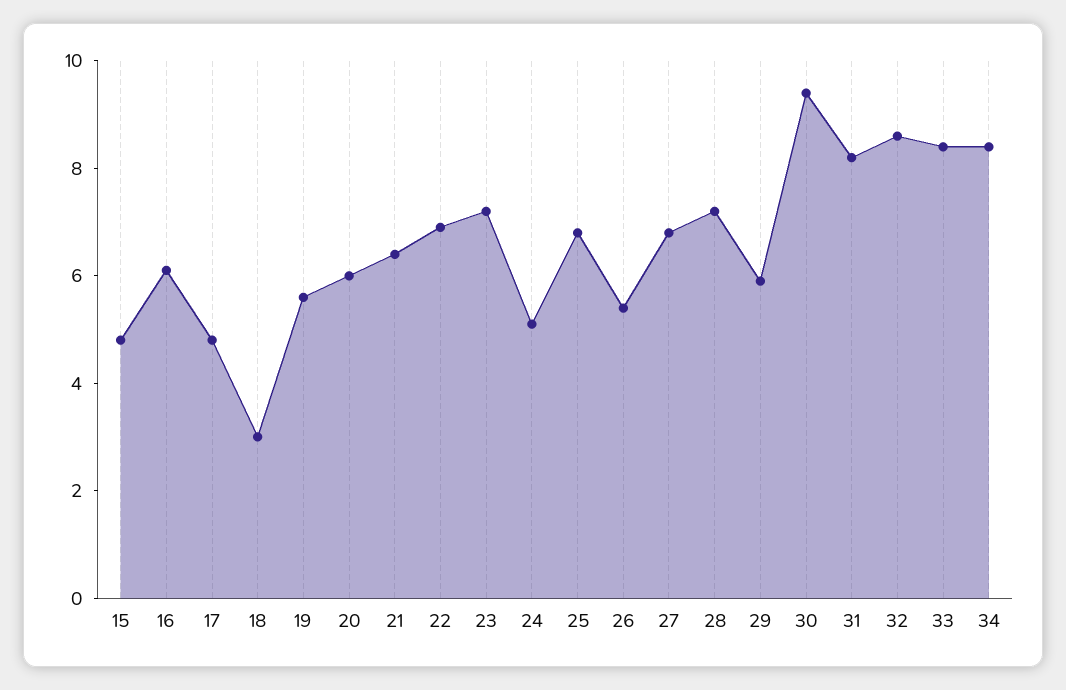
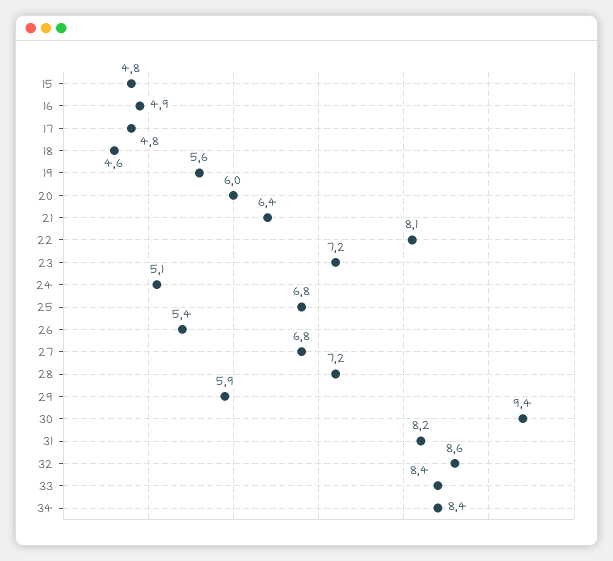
  {
    "15": 4.8,
-   "16": 6,
+   "16": 4.9,
    "17": 4.8,
-   "18": 3,
+   "18": 4.6,
    "19": 5.6,
    "20": 6,
    "21": 6.4,
-   "22": 7,
+   "22": 8.1,
    "23": 7.2,
    "24": 5.1,
    "25": 6.8,
    "26": 5.4,
    "27": 6.8,
    "28": 7.2,
    "29": 5.9,
    "30": 9.4,
    "31": 8.2,
    "32": 8.6,
    "33": 8.4,
    "34": 8.4
  }

